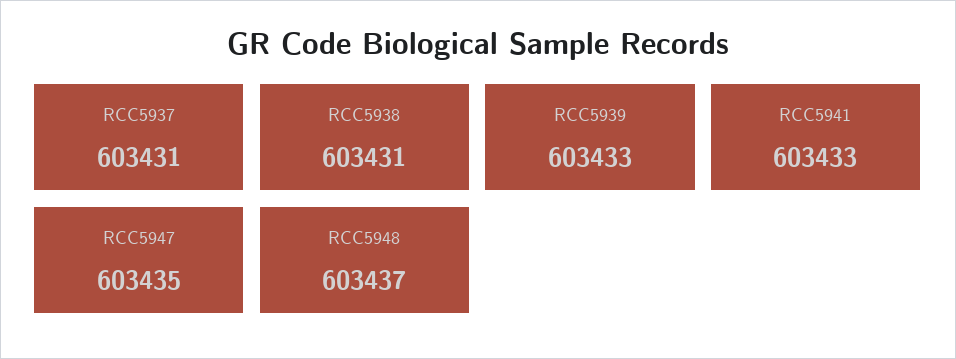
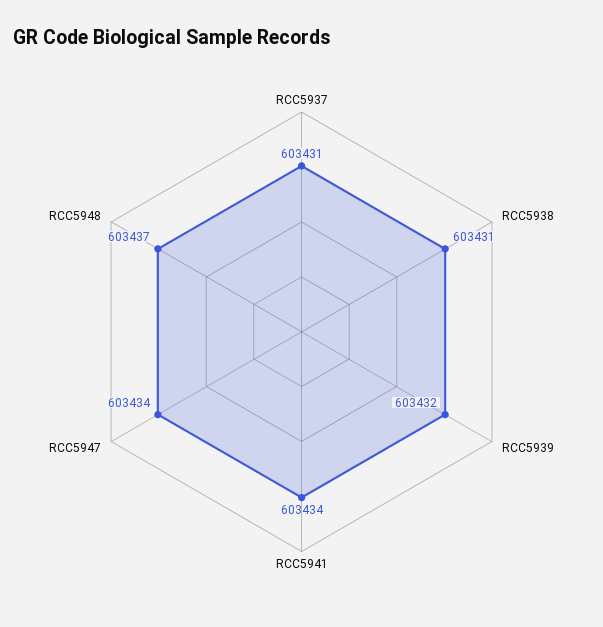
  {
    "RCC5937": 603431,
    "RCC5938": 603431,
-   "RCC5939": 603433,
+   "RCC5939": 603432,
-   "RCC5941": 603433,
+   "RCC5941": 603434,
-   "RCC5947": 603435,
+   "RCC5947": 603434,
    "RCC5948": 603437
  }

